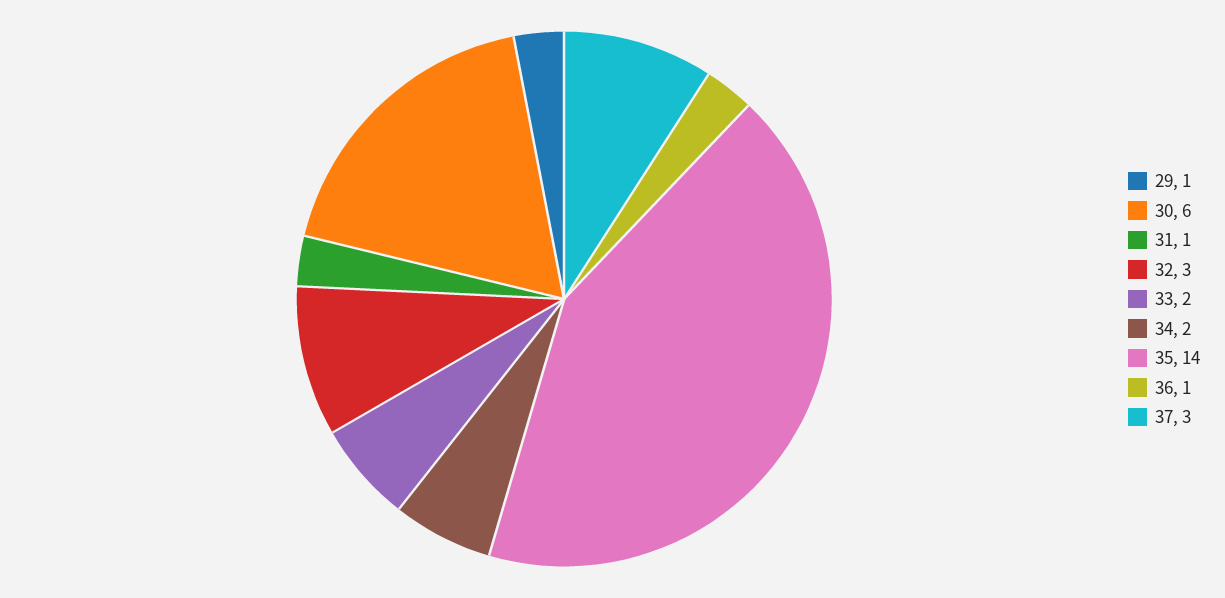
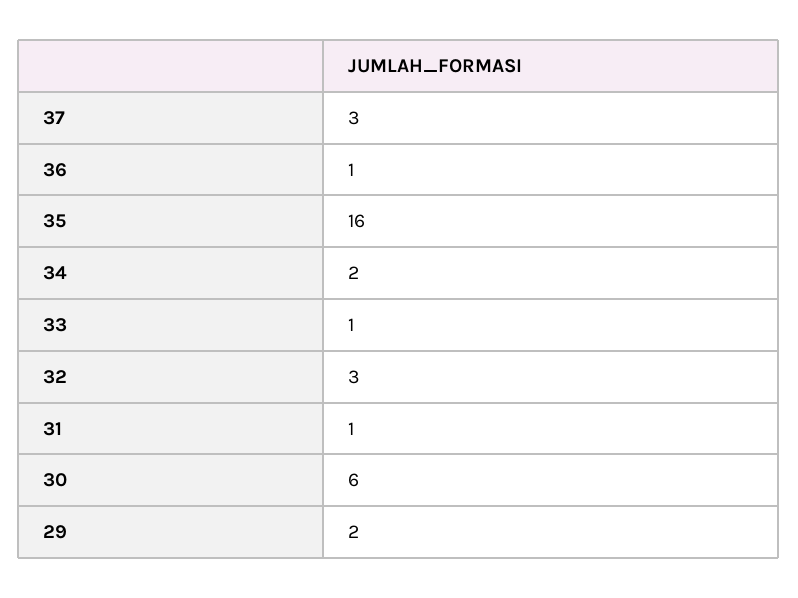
  {
-   "29": 1,
+   "29": 2,
    "30": 6,
    "31": 1,
    "32": 3,
-   "33": 2,
+   "33": 1,
    "34": 2,
-   "35": 14,
+   "35": 16,
    "36": 1,
    "37": 3
  }

